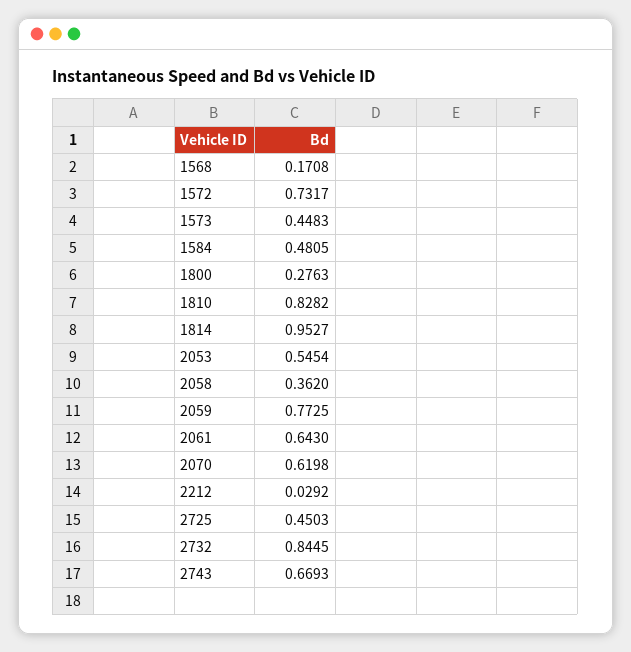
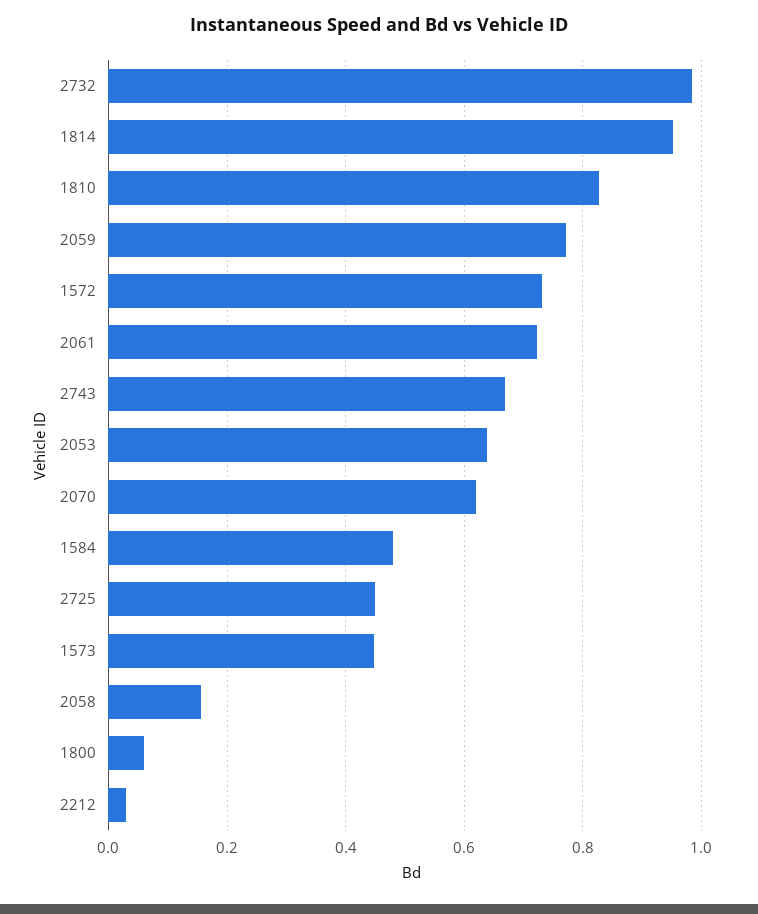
  {
-   "1568": 0.1708,
    "1572": 0.7317,
    "1573": 0.4483,
    "1584": 0.4805,
-   "1800": 0.2763,
+   "1800": 0.06,
    "1810": 0.8282,
    "1814": 0.9527,
-   "2053": 0.5454,
+   "2053": 0.64,
-   "2058": 0.362,
+   "2058": 0.16,
    "2059": 0.7725,
-   "2061": 0.643,
+   "2061": 0.72,
    "2070": 0.6198,
    "2212": 0.0292,
    "2725": 0.4503,
-   "2732": 0.8445,
+   "2732": 0.98,
    "2743": 0.6693
  }

